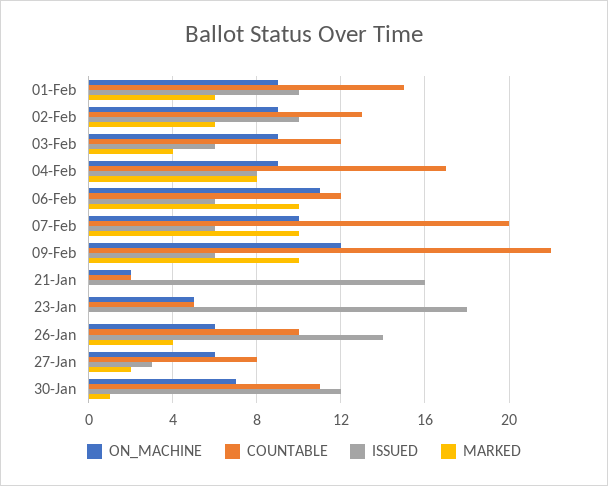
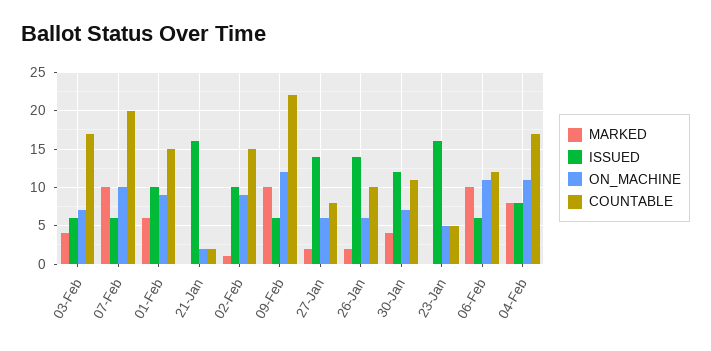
  {
    "ON_MACHINE": {
      "01-Feb": 9,
      "02-Feb": 9,
-     "03-Feb": 9,
+     "03-Feb": 7,
-     "04-Feb": 9,
+     "04-Feb": 11,
      "06-Feb": 11,
      "07-Feb": 10,
      "09-Feb": 12,
      "21-Jan": 2,
      "23-Jan": 5,
      "26-Jan": 6,
      "27-Jan": 6,
      "30-Jan": 7
    },
    "COUNTABLE": {
      "01-Feb": 15,
-     "02-Feb": 13,
+     "02-Feb": 15,
-     "03-Feb": 12,
+     "03-Feb": 17,
      "04-Feb": 17,
      "06-Feb": 12,
      "07-Feb": 20,
      "09-Feb": 22,
      "21-Jan": 2,
      "23-Jan": 5,
      "26-Jan": 10,
      "27-Jan": 8,
      "30-Jan": 11
    },
    "ISSUED": {
      "01-Feb": 10,
      "02-Feb": 10,
      "03-Feb": 6,
      "04-Feb": 8,
      "06-Feb": 6,
      "07-Feb": 6,
      "09-Feb": 6,
      "21-Jan": 16,
-     "23-Jan": 18,
+     "23-Jan": 16,
      "26-Jan": 14,
-     "27-Jan": 3,
+     "27-Jan": 14,
      "30-Jan": 12
    },
    "MARKED": {
      "01-Feb": 6,
-     "02-Feb": 6,
+     "02-Feb": 1,
      "03-Feb": 4,
      "04-Feb": 8,
      "06-Feb": 10,
      "07-Feb": 10,
      "09-Feb": 10,
      "21-Jan": 0,
      "23-Jan": 0,
-     "26-Jan": 4,
+     "26-Jan": 2,
      "27-Jan": 2,
-     "30-Jan": 1
+     "30-Jan": 4
    }
  }

